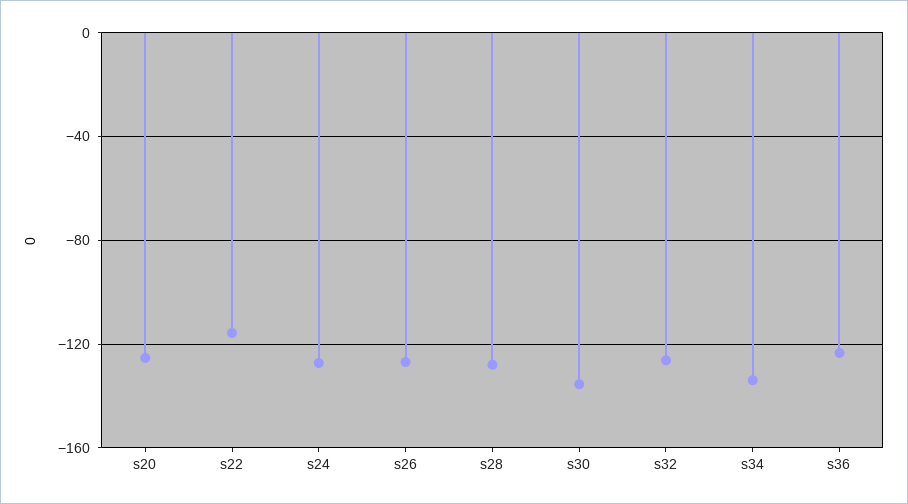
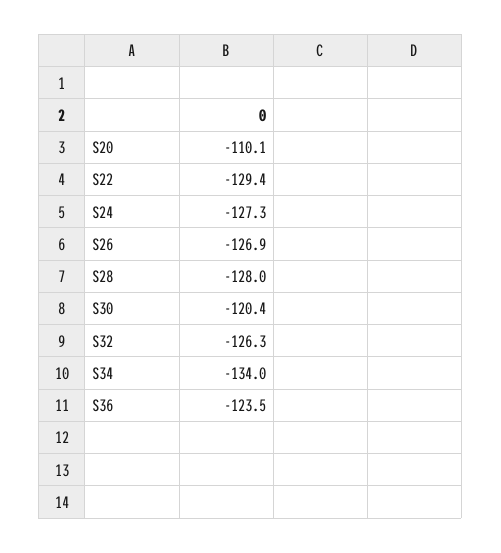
  {
-   "s20": -125,
+   "s20": -110.1,
-   "s22": -115,
+   "s22": -129.4,
    "s24": -127.3,
    "s26": -126.9,
    "s28": -128,
-   "s30": -135,
+   "s30": -120.4,
    "s32": -126.3,
    "s34": -134,
    "s36": -123.5
  }

